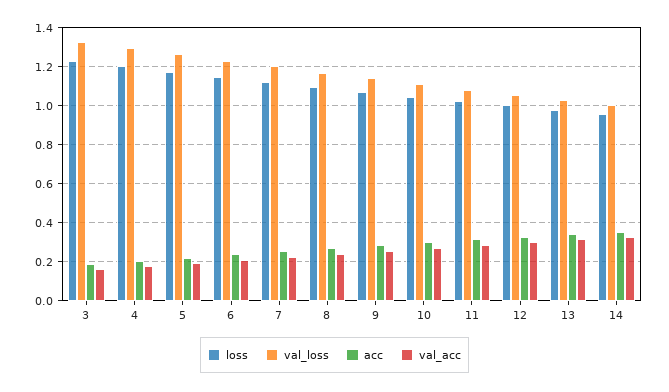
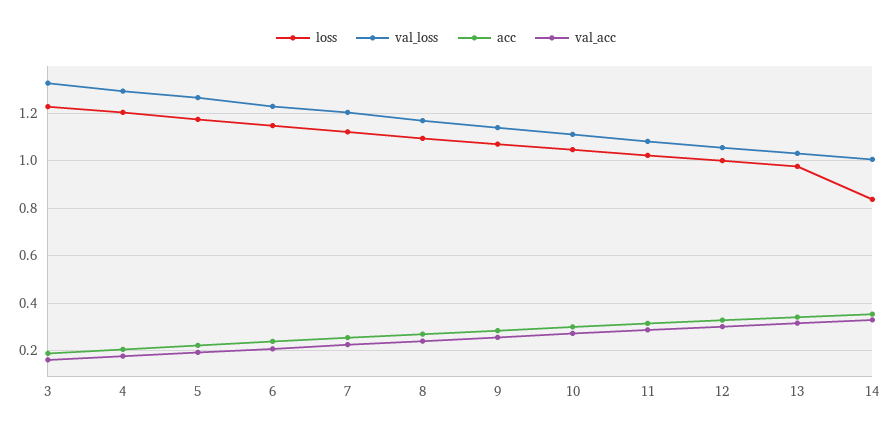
  {
    "loss": {
      "3": 1.25,
      "4": 1.2,
      "5": 1.2,
      "6": 1.15,
      "7": 1.1,
      "8": 1.1,
      "9": 1.05,
      "10": 1.05,
      "11": 1,
      "12": 1,
      "13": 1,
-     "14": 0.95
+     "14": 0.85
    },
    "val_loss": {
      "3": 1.35,
      "4": 1.3,
      "5": 1.25,
      "6": 1.25,
      "7": 1.2,
      "8": 1.15,
      "9": 1.15,
      "10": 1.1,
      "11": 1.1,
      "12": 1.05,
      "13": 1.05,
      "14": 1
    },
    "acc": {
      "3": 0.2,
      "4": 0.2,
      "5": 0.2,
      "6": 0.25,
      "7": 0.25,
      "8": 0.25,
      "9": 0.3,
      "10": 0.3,
      "11": 0.3,
      "12": 0.35,
      "13": 0.35,
      "14": 0.35
    },
    "val_acc": {
      "3": 0.15,
      "4": 0.2,
      "5": 0.2,
      "6": 0.2,
      "7": 0.25,
      "8": 0.25,
      "9": 0.25,
      "10": 0.25,
      "11": 0.3,
      "12": 0.3,
      "13": 0.3,
      "14": 0.35
    }
  }

